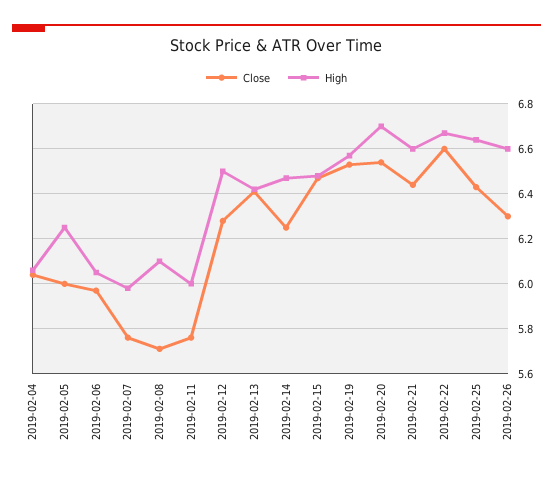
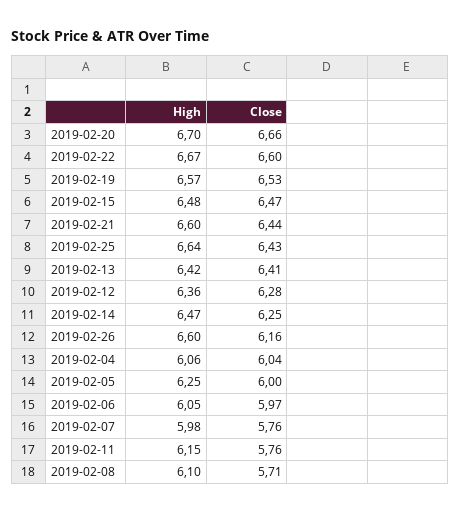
  {
    "Close": {
      "2019-02-04": 6.04,
      "2019-02-05": 6,
      "2019-02-06": 5.97,
      "2019-02-07": 5.76,
      "2019-02-08": 5.71,
      "2019-02-11": 5.76,
      "2019-02-12": 6.28,
      "2019-02-13": 6.41,
      "2019-02-14": 6.25,
      "2019-02-15": 6.47,
      "2019-02-19": 6.53,
-     "2019-02-20": 6.55,
+     "2019-02-20": 6.66,
      "2019-02-21": 6.44,
      "2019-02-22": 6.6,
      "2019-02-25": 6.43,
-     "2019-02-26": 6.3
+     "2019-02-26": 6.16
    },
    "High": {
      "2019-02-04": 6.06,
      "2019-02-05": 6.25,
      "2019-02-06": 6.05,
      "2019-02-07": 5.98,
      "2019-02-08": 6.1,
-     "2019-02-11": 6,
+     "2019-02-11": 6.15,
-     "2019-02-12": 6.5,
+     "2019-02-12": 6.36,
      "2019-02-13": 6.42,
      "2019-02-14": 6.47,
      "2019-02-15": 6.48,
      "2019-02-19": 6.57,
      "2019-02-20": 6.7,
      "2019-02-21": 6.6,
      "2019-02-22": 6.67,
      "2019-02-25": 6.64,
      "2019-02-26": 6.6
    }
  }

